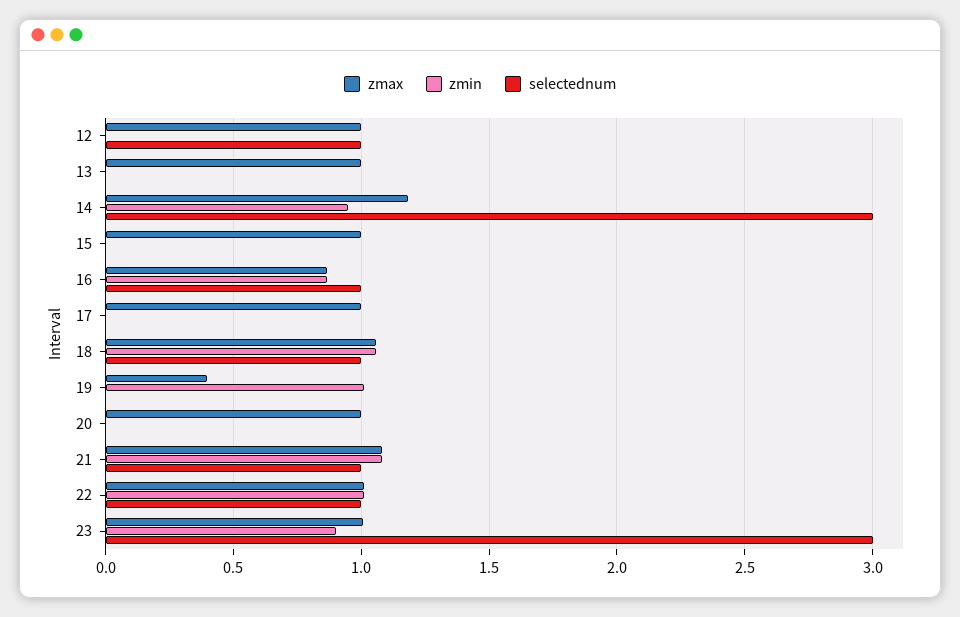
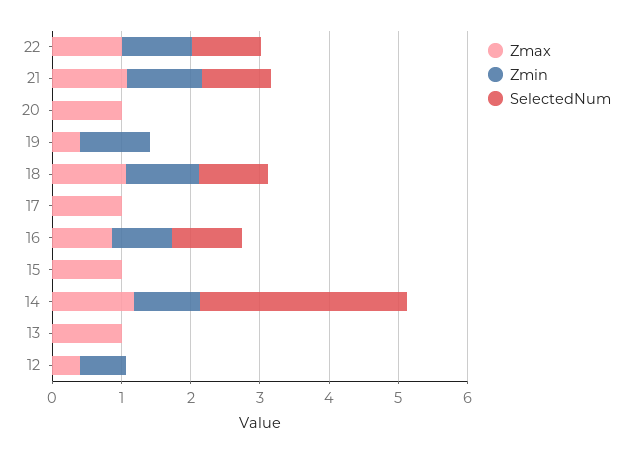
  {
    "zmax": {
-     "12": 1,
+     "12": 0.4,
      "13": 1,
      "14": 1.2,
      "15": 1,
      "16": 0.85,
      "17": 1,
      "18": 1.05,
      "19": 0.4,
      "20": 1,
      "21": 1.1,
-     "22": 1,
+     "22": 1
-     "23": 1
    },
    "zmin": {
-     "12": 0,
+     "12": 0.6,
      "13": 0,
      "14": 0.95,
      "15": 0,
      "16": 0.85,
      "17": 0,
      "18": 1.05,
      "19": 1,
      "20": 0,
      "21": 1.1,
-     "22": 1,
+     "22": 1
-     "23": 0.9
    },
    "selectednum": {
-     "12": 1,
+     "12": 0,
      "13": 0,
      "14": 3,
      "15": 0,
      "16": 1,
      "17": 0,
      "18": 1,
      "19": 0,
      "20": 0,
      "21": 1,
-     "22": 1,
+     "22": 1
-     "23": 3
    }
  }

